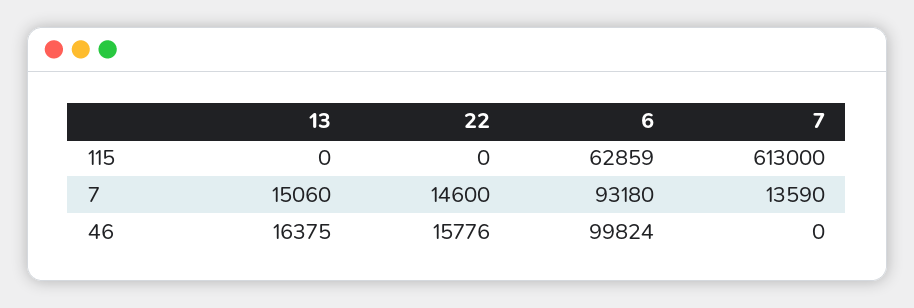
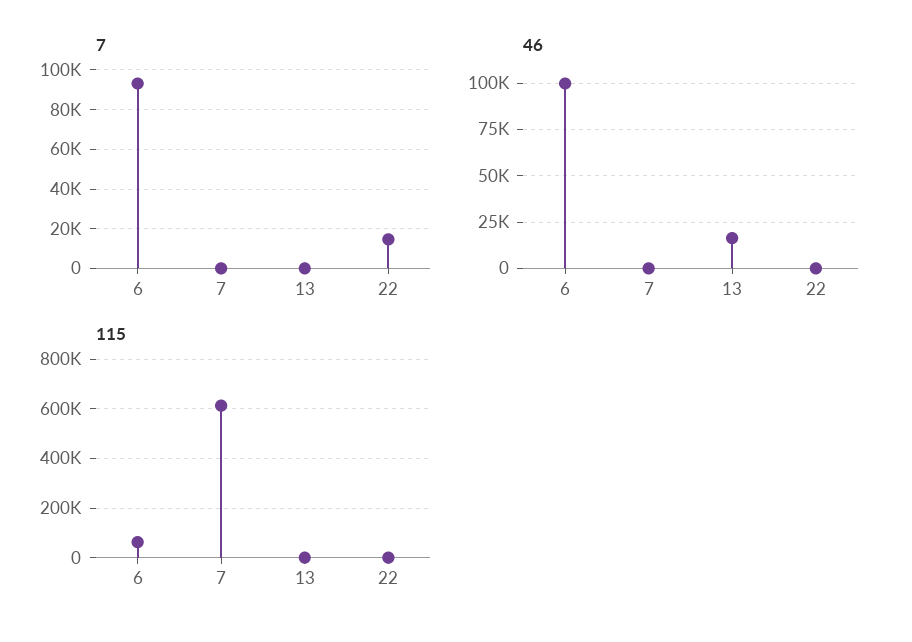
  {
    "115": {
      "13": 0,
      "22": 0,
      "6": 62859,
      "7": 613000
    },
    "7": {
-     "13": 15060,
+     "13": 0,
      "22": 14600,
      "6": 93180,
-     "7": 13590
+     "7": 0
    },
    "46": {
      "13": 16375,
-     "22": 15776,
+     "22": 0,
      "6": 99824,
      "7": 0
    }
  }

